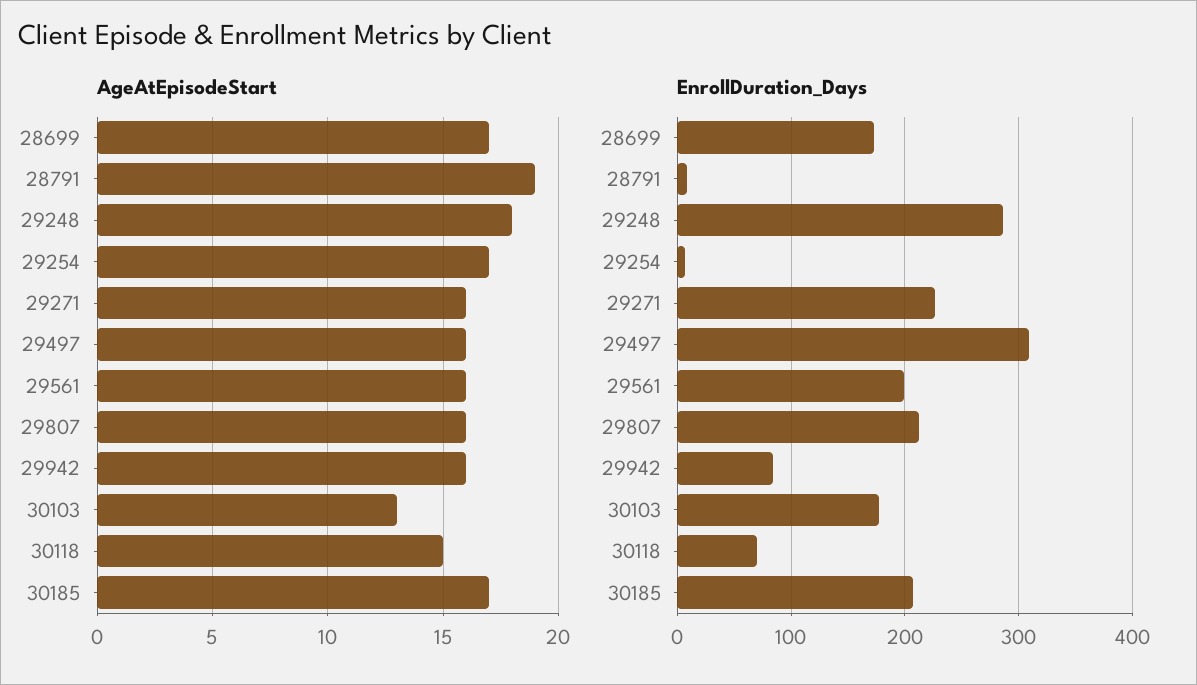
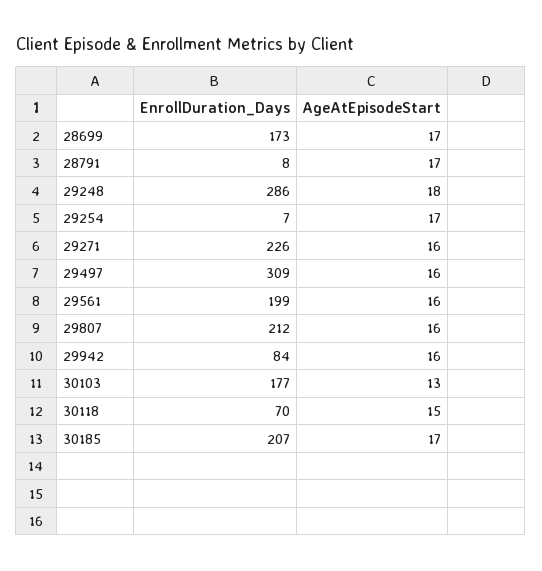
  {
    "AgeAtEpisodeStart": {
      "28699": 17,
-     "28791": 19,
+     "28791": 17,
      "29248": 18,
      "29254": 17,
      "29271": 16,
      "29497": 16,
      "29561": 16,
      "29807": 16,
      "29942": 16,
      "30103": 13,
      "30118": 15,
      "30185": 17
    },
    "EnrollDuration_Days": {
      "28699": 173,
      "28791": 8,
      "29248": 286,
      "29254": 7,
      "29271": 226,
      "29497": 309,
      "29561": 199,
      "29807": 212,
      "29942": 84,
      "30103": 177,
      "30118": 70,
      "30185": 207
    }
  }

